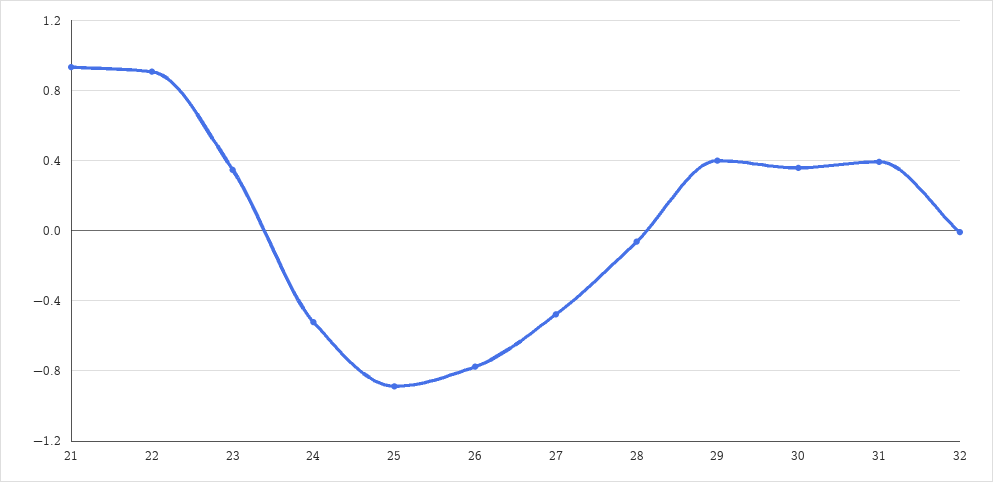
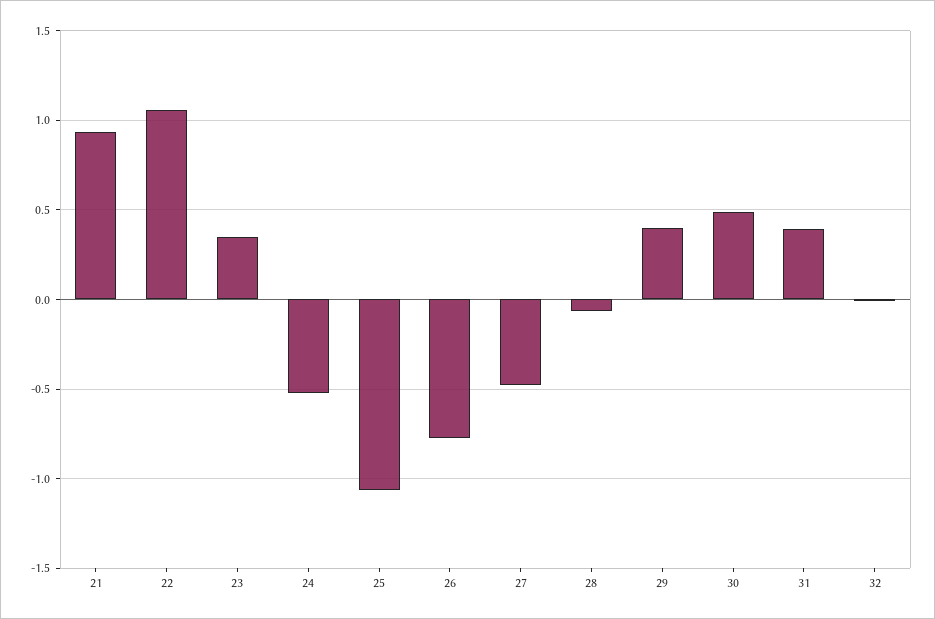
  {
    "21": 0.95,
-   "22": 0.9,
+   "22": 1.05,
    "23": 0.35,
    "24": -0.5,
-   "25": -0.9,
+   "25": -1.05,
    "26": -0.8,
    "27": -0.5,
    "28": -0.05,
    "29": 0.4,
-   "30": 0.35,
+   "30": 0.5,
    "31": 0.4,
    "32": 0
  }

